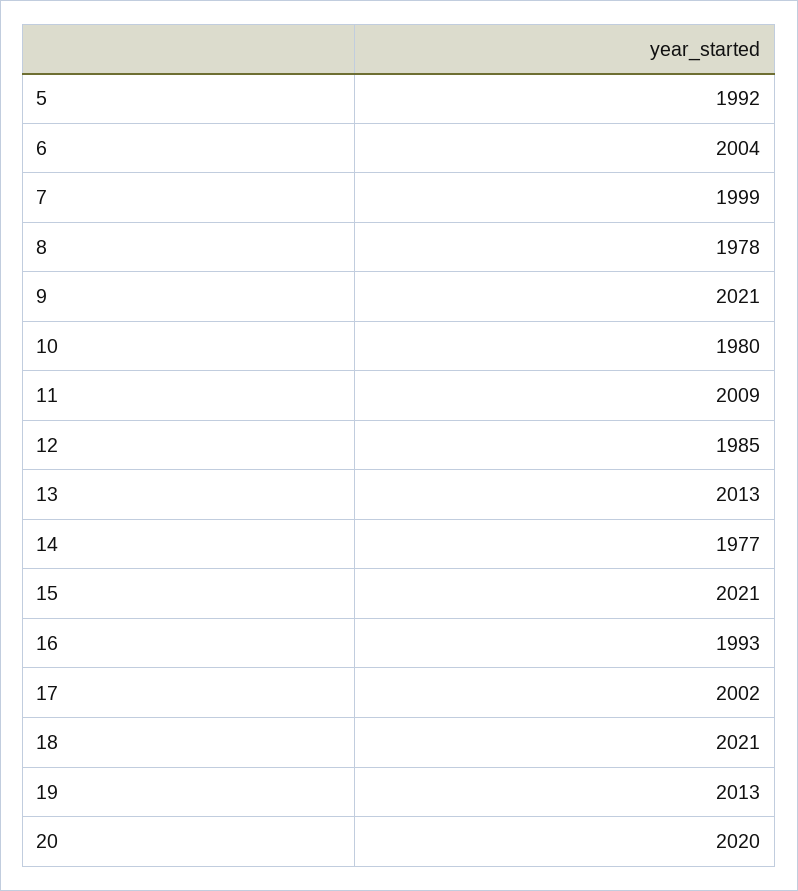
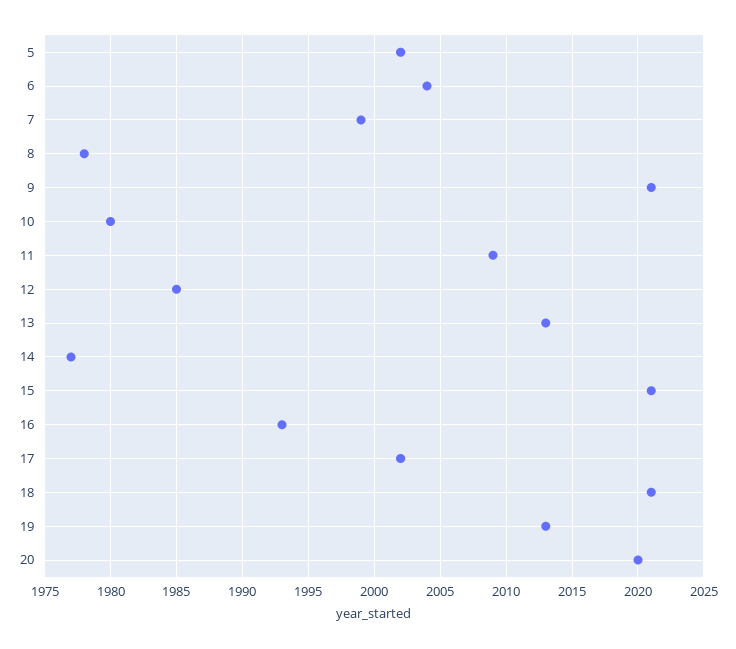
  {
-   "5": 1992,
+   "5": 2002,
    "6": 2004,
    "7": 1999,
    "8": 1978,
    "9": 2021,
    "10": 1980,
    "11": 2009,
    "12": 1985,
    "13": 2013,
    "14": 1977,
    "15": 2021,
    "16": 1993,
    "17": 2002,
    "18": 2021,
    "19": 2013,
    "20": 2020
  }

